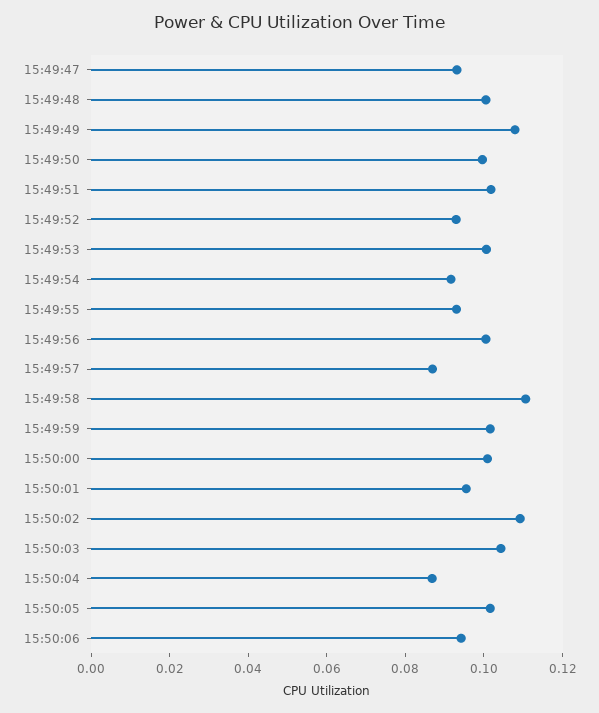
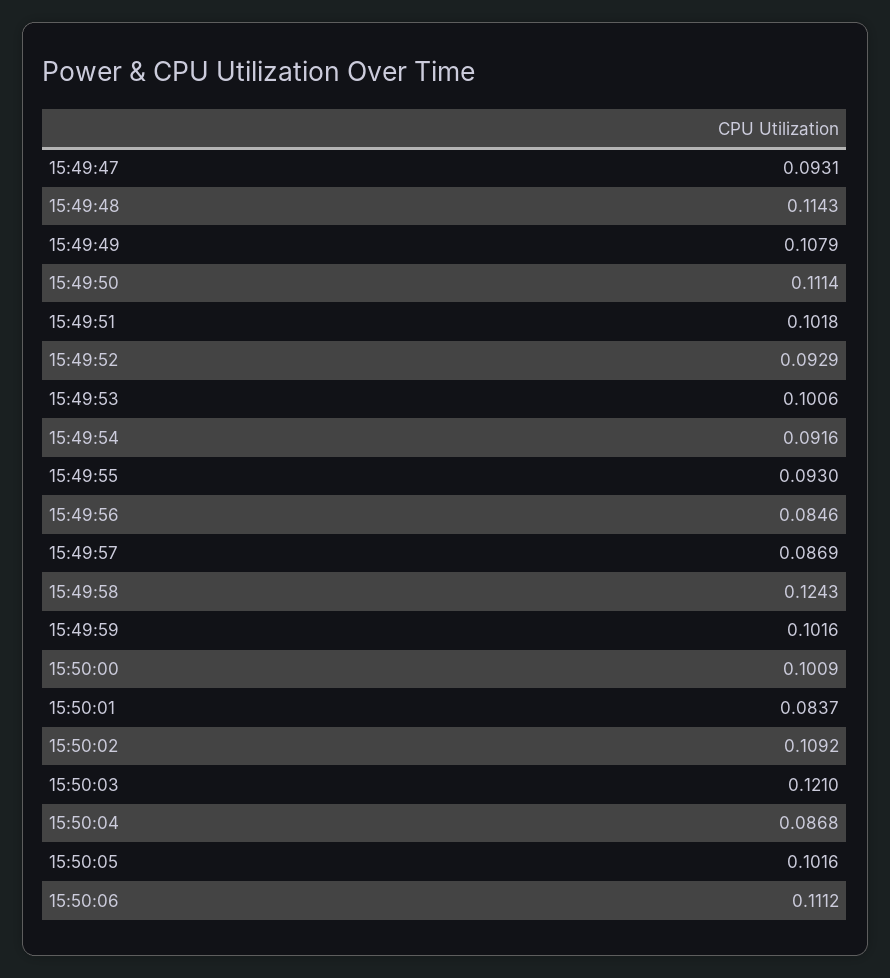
  {
    "15:49:47": 0.0931,
-   "15:49:48": 0.1,
+   "15:49:48": 0.1143,
    "15:49:49": 0.1079,
-   "15:49:50": 0.1,
+   "15:49:50": 0.1114,
    "15:49:51": 0.1018,
    "15:49:52": 0.0929,
    "15:49:53": 0.1006,
    "15:49:54": 0.0916,
    "15:49:55": 0.093,
-   "15:49:56": 0.1,
+   "15:49:56": 0.0846,
    "15:49:57": 0.0869,
-   "15:49:58": 0.11,
+   "15:49:58": 0.1243,
    "15:49:59": 0.1016,
    "15:50:00": 0.1009,
-   "15:50:01": 0.095,
+   "15:50:01": 0.0837,
    "15:50:02": 0.1092,
-   "15:50:03": 0.105,
+   "15:50:03": 0.121,
    "15:50:04": 0.0868,
    "15:50:05": 0.1016,
-   "15:50:06": 0.095
+   "15:50:06": 0.1112
  }

